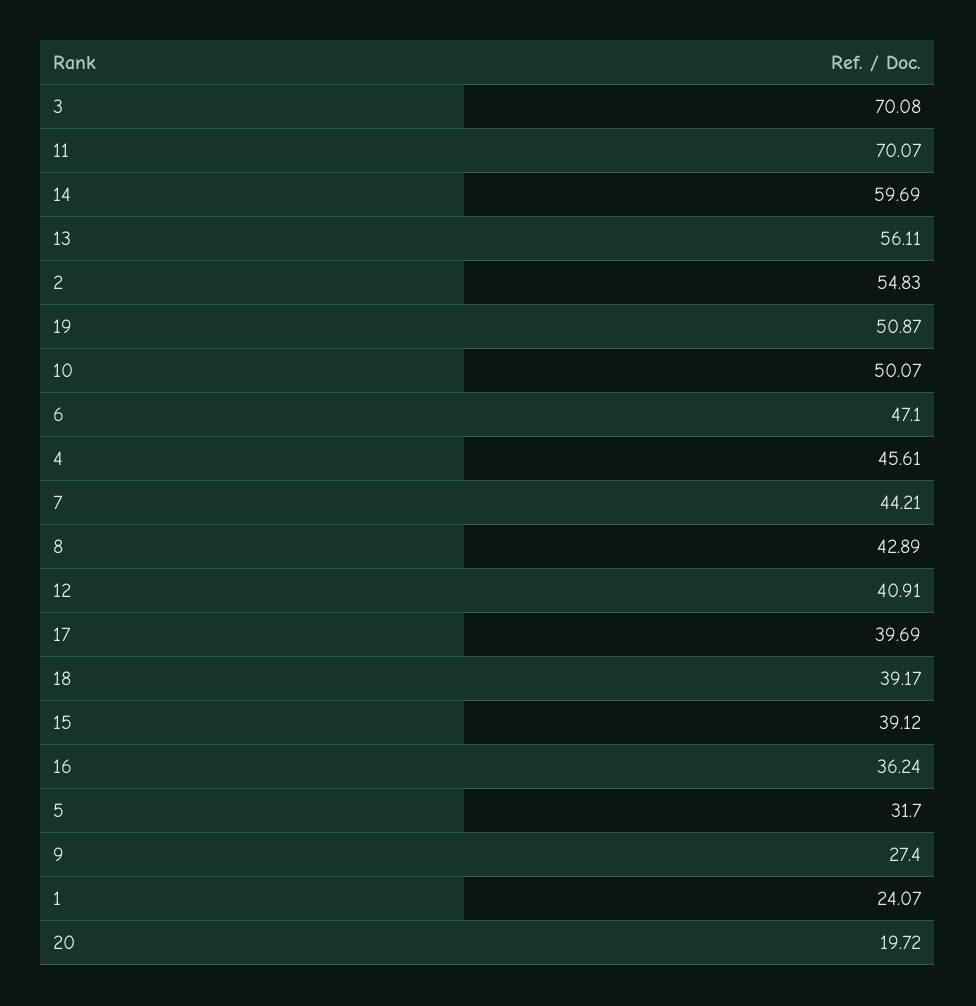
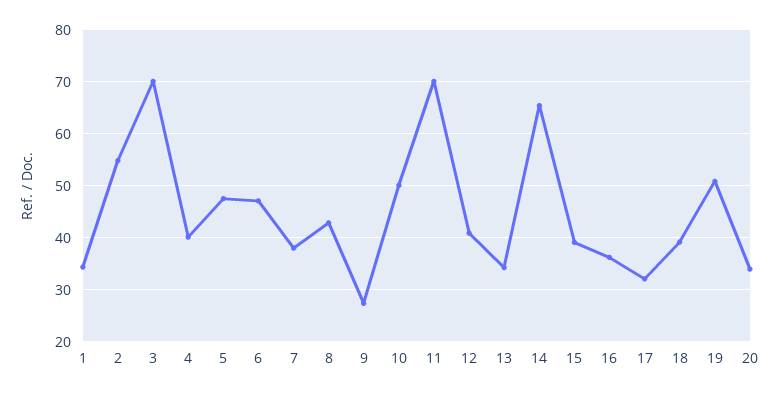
  {
    "3": 70.08,
    "11": 70.07,
-   "14": 59.69,
+   "14": 66,
-   "13": 56.11,
+   "13": 34,
    "2": 54.83,
    "19": 50.87,
    "10": 50.07,
    "6": 47.1,
-   "4": 45.61,
+   "4": 40,
-   "7": 44.21,
+   "7": 38,
    "8": 42.89,
    "12": 40.91,
-   "17": 39.69,
+   "17": 32,
    "18": 39.17,
    "15": 39.12,
    "16": 36.24,
-   "5": 31.7,
+   "5": 48,
    "9": 27.4,
-   "1": 24.07,
+   "1": 34,
-   "20": 19.72
+   "20": 34
  }

